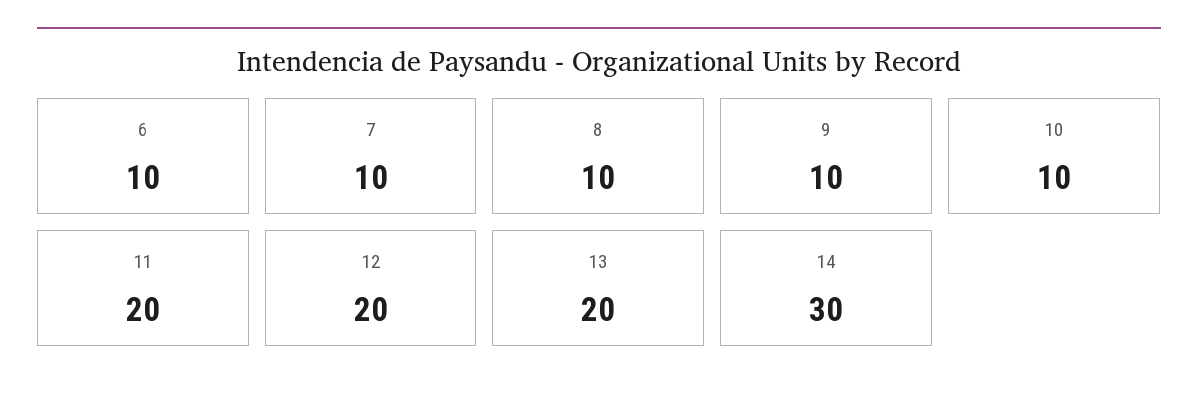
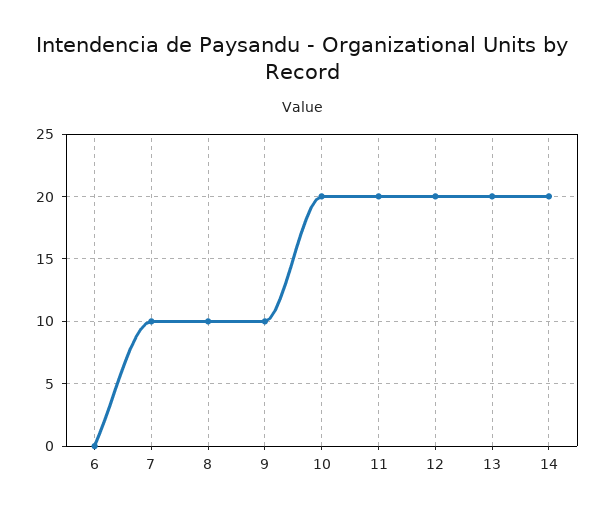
  {
-   "6": 10,
+   "6": 0,
    "7": 10,
    "8": 10,
    "9": 10,
-   "10": 10,
+   "10": 20,
    "11": 20,
    "12": 20,
    "13": 20,
-   "14": 30
+   "14": 20
  }

